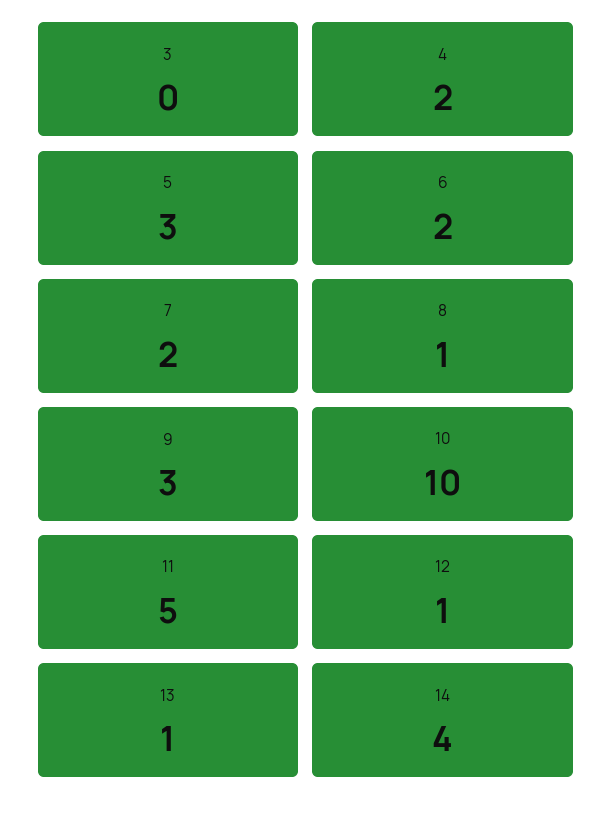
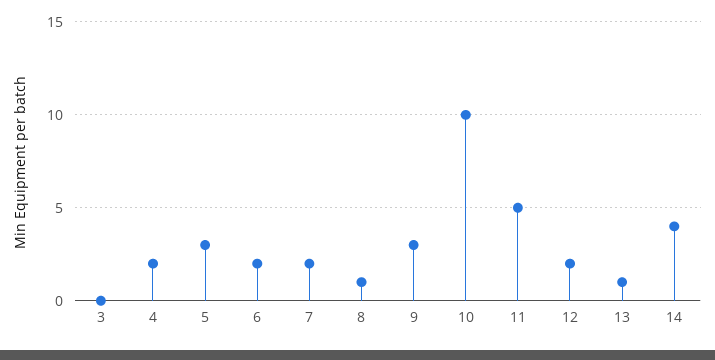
  {
    "3": 0,
    "4": 2,
    "5": 3,
    "6": 2,
    "7": 2,
    "8": 1,
    "9": 3,
    "10": 10,
    "11": 5,
-   "12": 1,
+   "12": 2,
    "13": 1,
    "14": 4
  }

